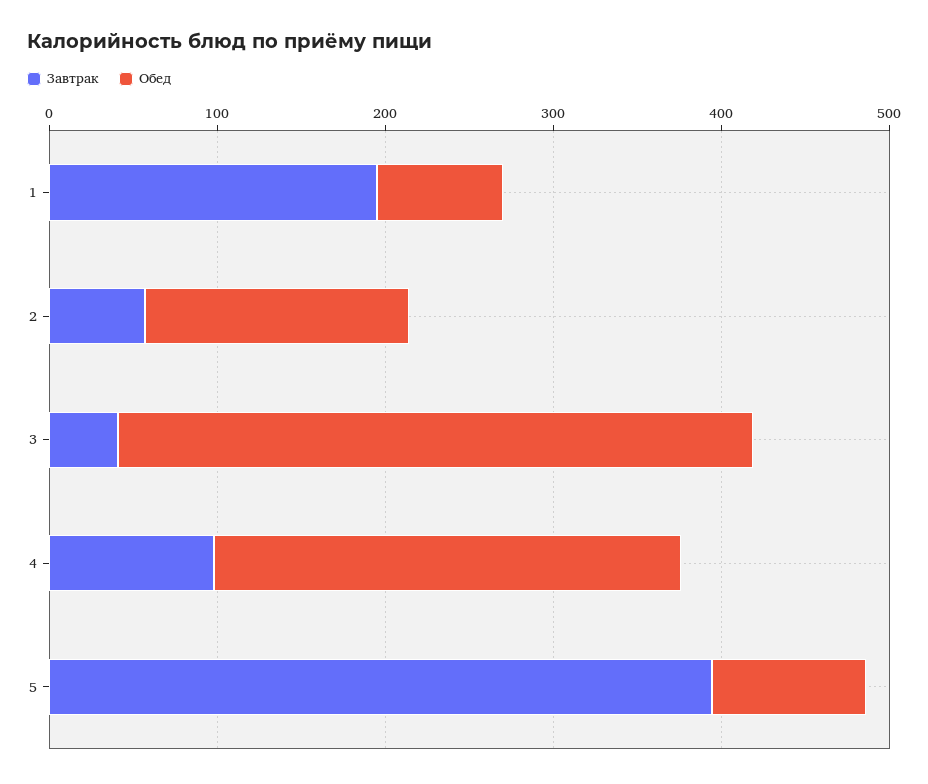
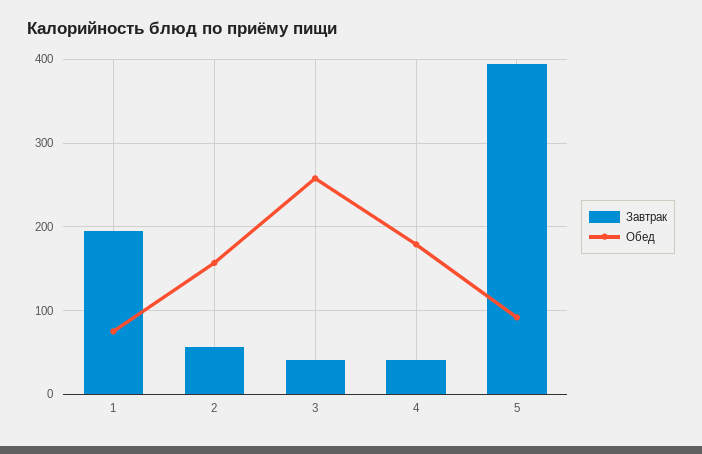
  {
    "Завтрак": {
      "1": 190,
      "2": 60,
      "3": 40,
-     "4": 100,
+     "4": 40,
      "5": 390
    },
    "Обед": {
      "1": 80,
      "2": 160,
-     "3": 380,
+     "3": 260,
-     "4": 280,
+     "4": 180,
      "5": 90
    }
  }

